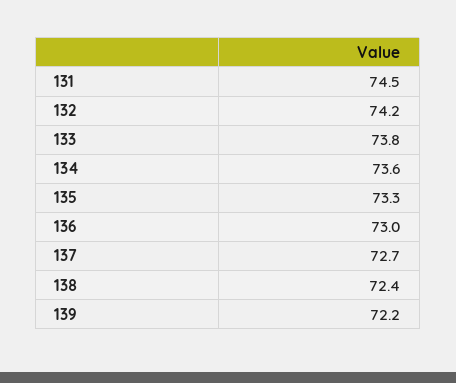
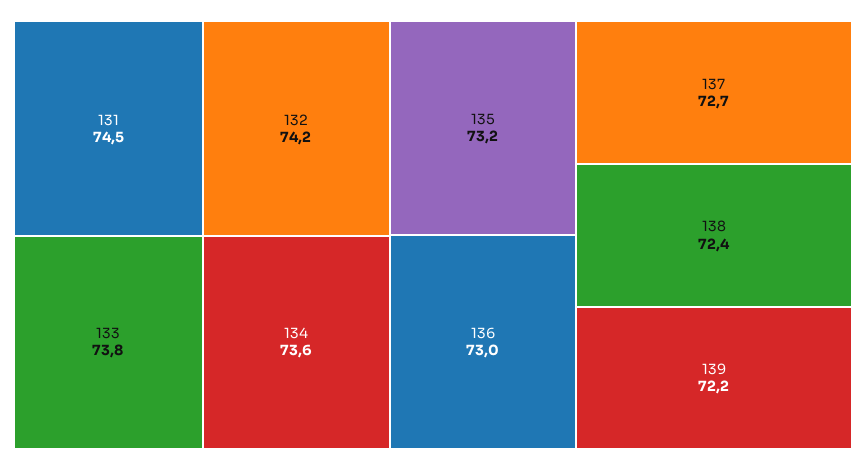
  {
    "131": 74.5,
    "132": 74.2,
    "133": 73.8,
    "134": 73.6,
-   "135": 73.3,
+   "135": 73.2,
    "136": 73,
    "137": 72.7,
    "138": 72.4,
    "139": 72.2
  }

